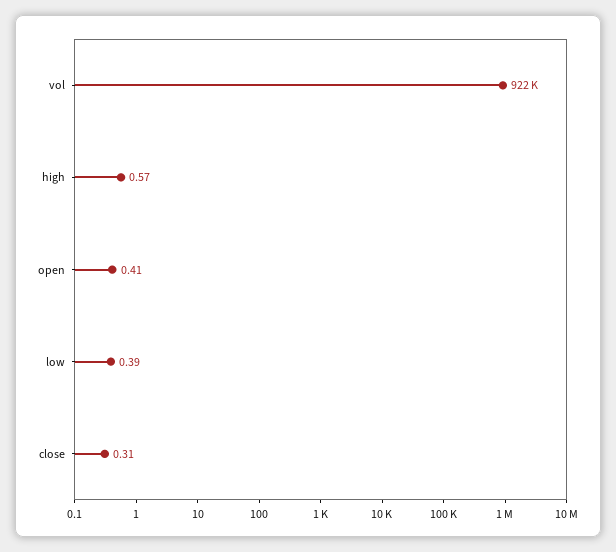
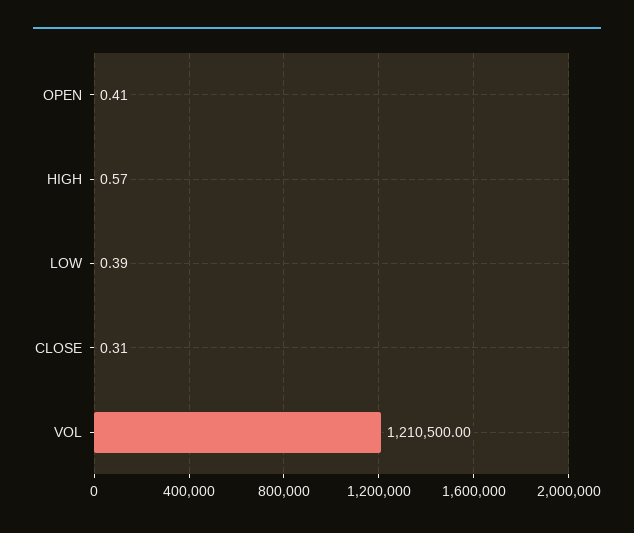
  {
-   "vol": 922000,
+   "vol": 1210500,
    "high": 0.57,
    "open": 0.41,
    "low": 0.39,
    "close": 0.31
  }

